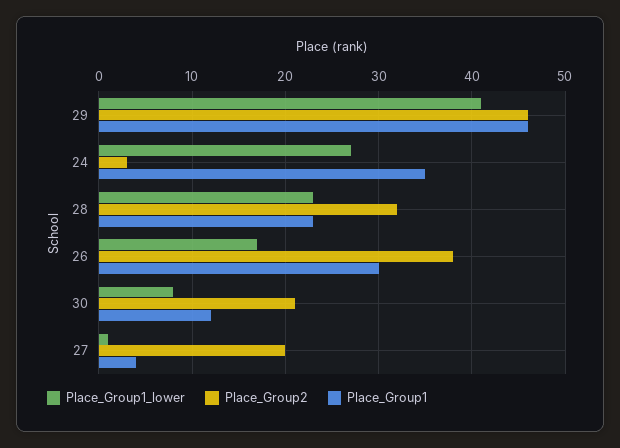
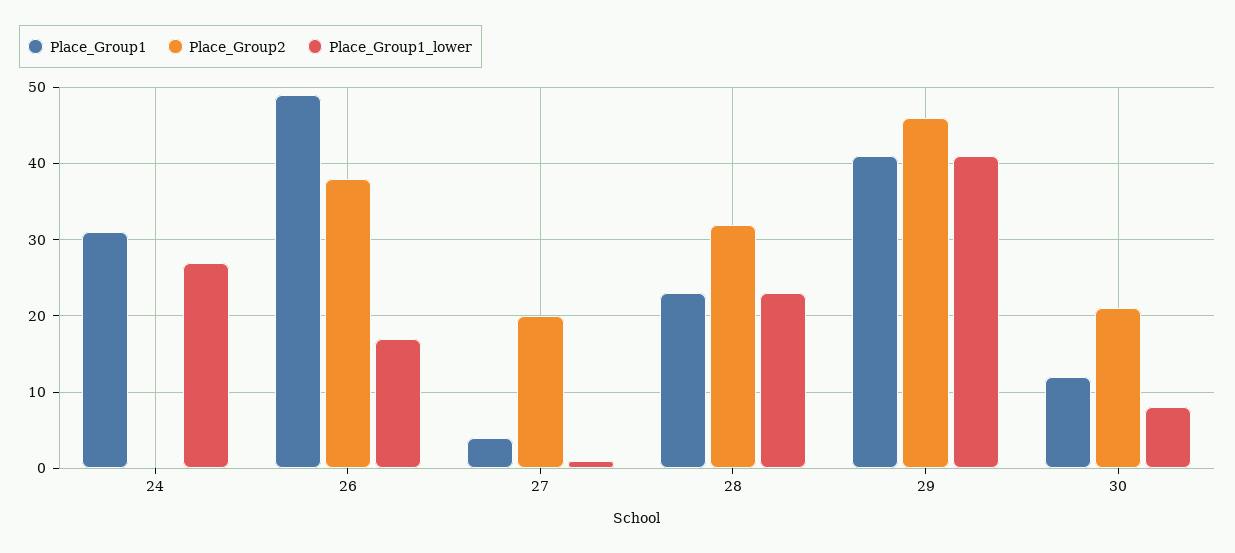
  {
    "Place_Group1_lower": {
      "29": 41,
      "24": 27,
      "28": 23,
      "26": 17,
      "30": 8,
      "27": 1
    },
    "Place_Group2": {
      "29": 46,
-     "24": 3,
+     "24": 0,
      "28": 32,
      "26": 38,
      "30": 21,
      "27": 20
    },
    "Place_Group1": {
-     "29": 46,
+     "29": 41,
-     "24": 35,
+     "24": 31,
      "28": 23,
-     "26": 30,
+     "26": 49,
      "30": 12,
      "27": 4
    }
  }

